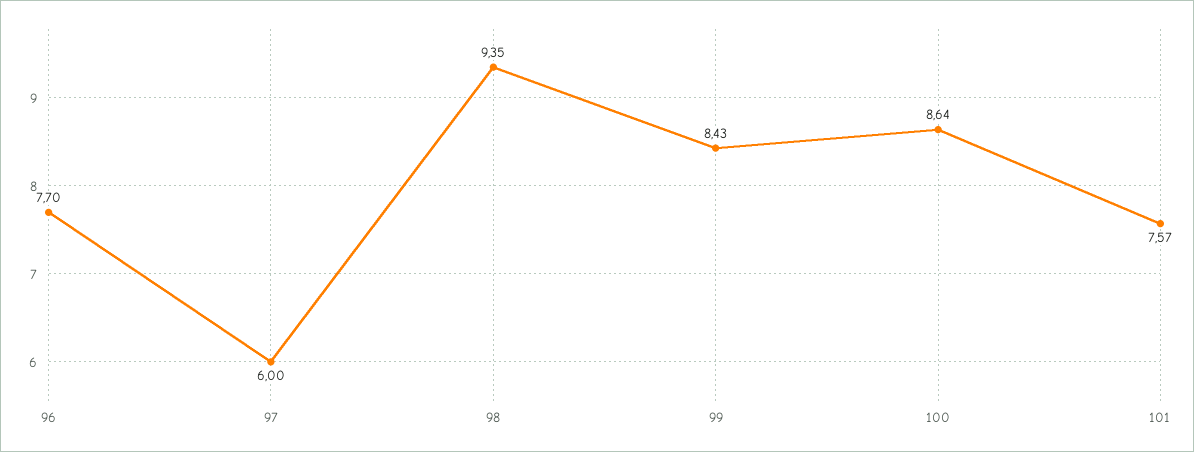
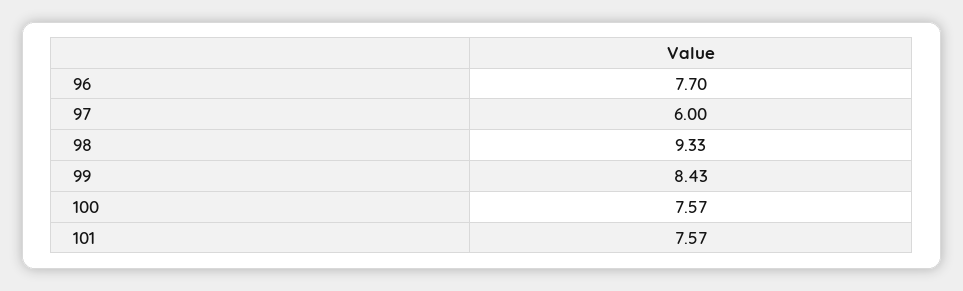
  {
    "96": 7.7,
    "97": 6,
-   "98": 9.35,
+   "98": 9.33,
    "99": 8.43,
-   "100": 8.64,
+   "100": 7.57,
    "101": 7.57
  }

